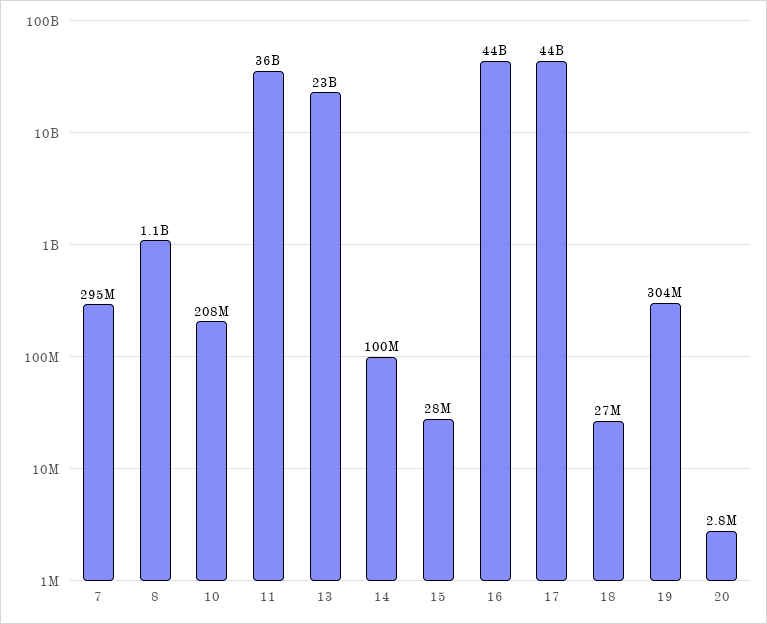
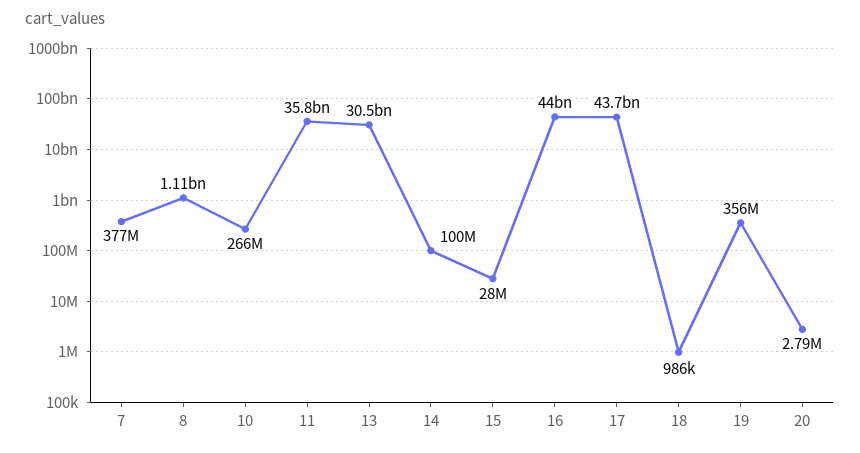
  {
-   "7": 295000000,
+   "7": 377000000,
    "8": 1110000000,
-   "10": 208000000,
+   "10": 266000000,
    "11": 35800000000,
-   "13": 23000000000,
+   "13": 30500000000,
    "14": 100000000,
    "15": 28000000,
    "16": 44000000000,
    "17": 43700000000,
-   "18": 27000000,
+   "18": 986000,
-   "19": 304000000,
+   "19": 356000000,
    "20": 2790000
  }

